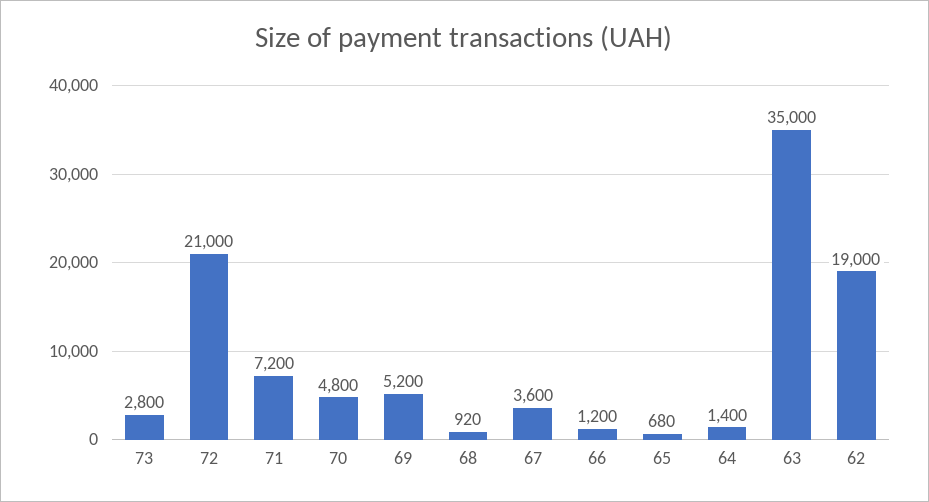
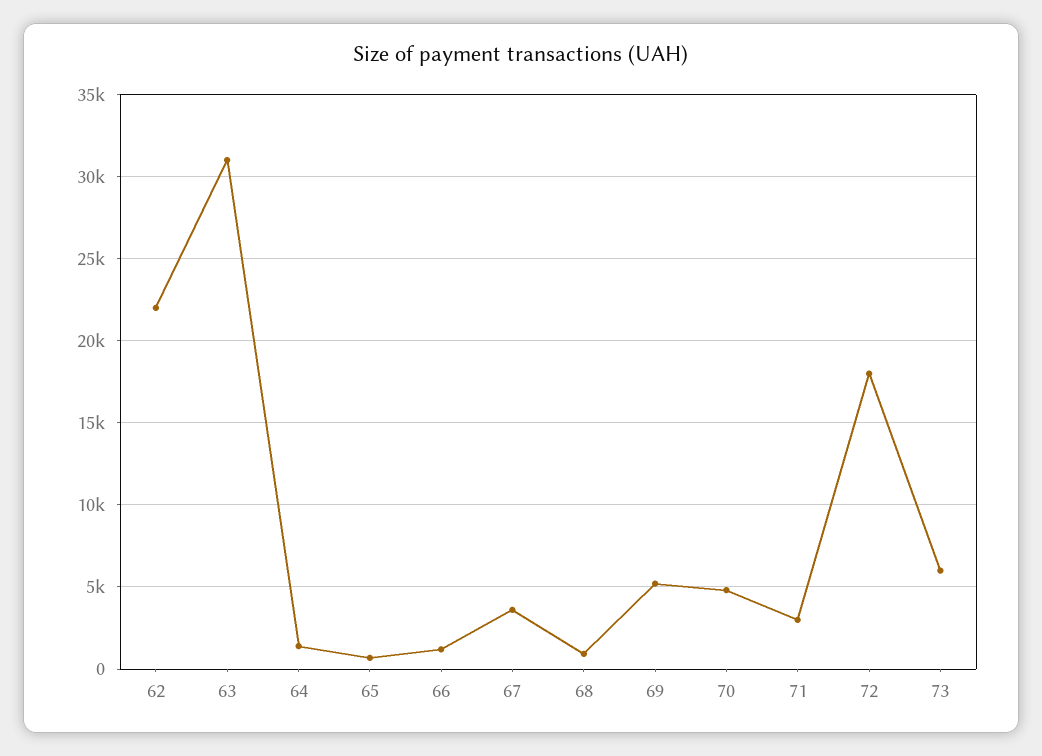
  {
-   "73": 2800,
+   "73": 6000,
-   "72": 21000,
+   "72": 18000,
-   "71": 7200,
+   "71": 3000,
    "70": 4800,
    "69": 5200,
    "68": 920,
    "67": 3600,
    "66": 1200,
    "65": 680,
    "64": 1400,
-   "63": 35000,
+   "63": 31000,
-   "62": 19000
+   "62": 22000
  }

